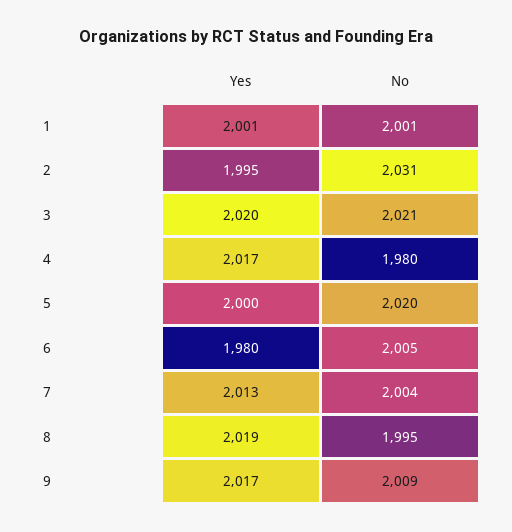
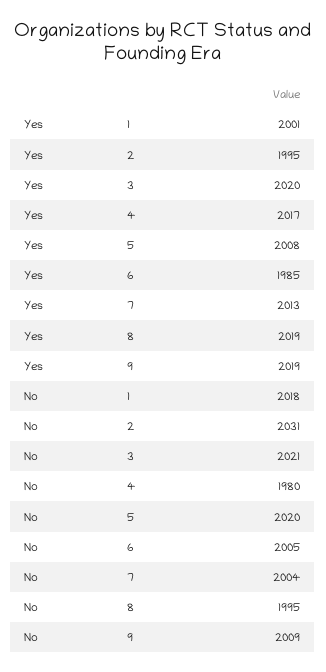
  {
    "Yes": {
      "1": 2001,
      "2": 1995,
      "3": 2020,
      "4": 2017,
-     "5": 2000,
+     "5": 2008,
-     "6": 1980,
+     "6": 1985,
      "7": 2013,
      "8": 2019,
-     "9": 2017
+     "9": 2019
    },
    "No": {
-     "1": 2001,
+     "1": 2018,
      "2": 2031,
      "3": 2021,
      "4": 1980,
      "5": 2020,
      "6": 2005,
      "7": 2004,
      "8": 1995,
      "9": 2009
    }
  }

